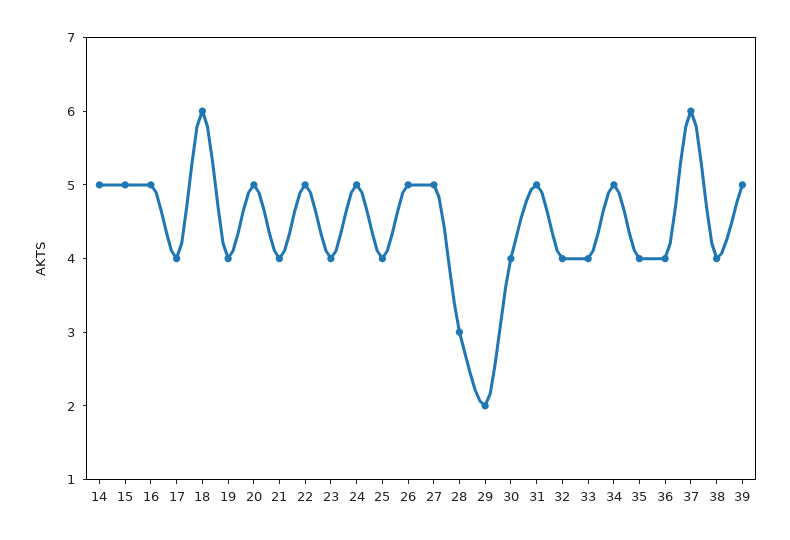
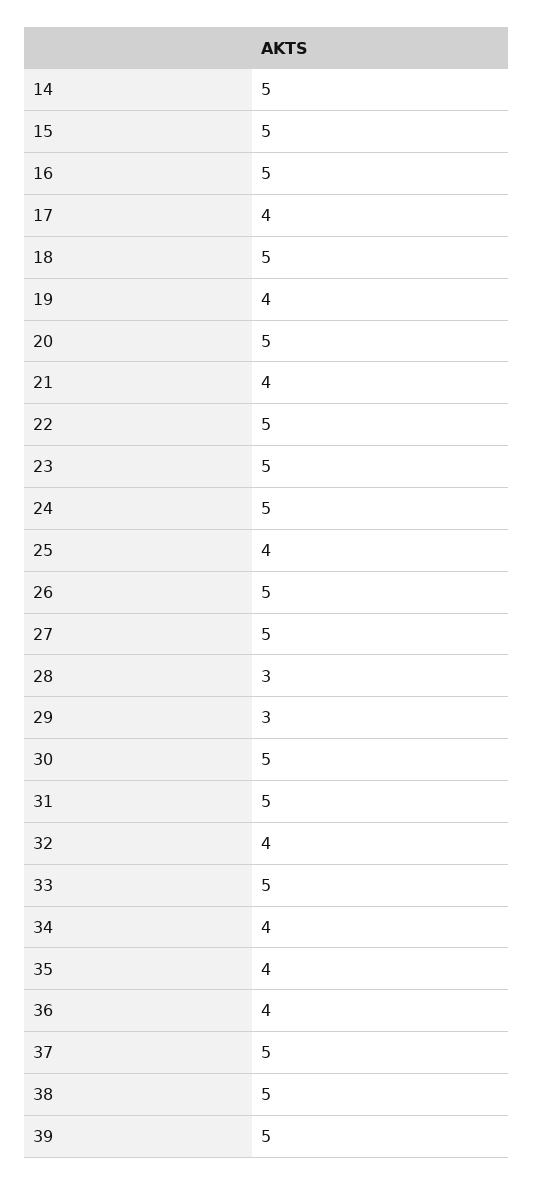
  {
    "14": 5,
    "15": 5,
    "16": 5,
    "17": 4,
-   "18": 6,
+   "18": 5,
    "19": 4,
    "20": 5,
    "21": 4,
    "22": 5,
-   "23": 4,
+   "23": 5,
    "24": 5,
    "25": 4,
    "26": 5,
    "27": 5,
    "28": 3,
-   "29": 2,
+   "29": 3,
-   "30": 4,
+   "30": 5,
    "31": 5,
    "32": 4,
-   "33": 4,
+   "33": 5,
-   "34": 5,
+   "34": 4,
    "35": 4,
    "36": 4,
-   "37": 6,
+   "37": 5,
-   "38": 4,
+   "38": 5,
    "39": 5
  }

